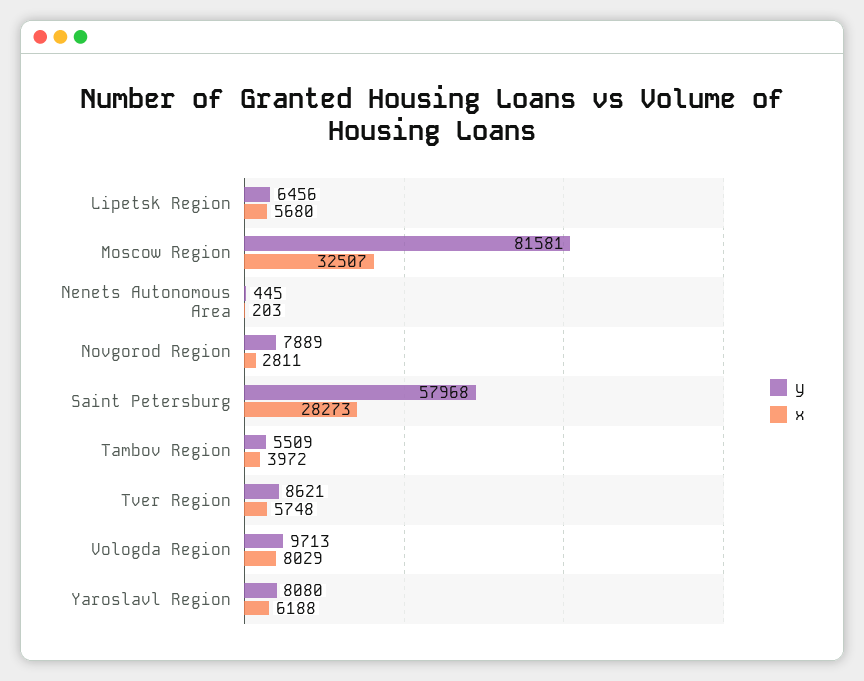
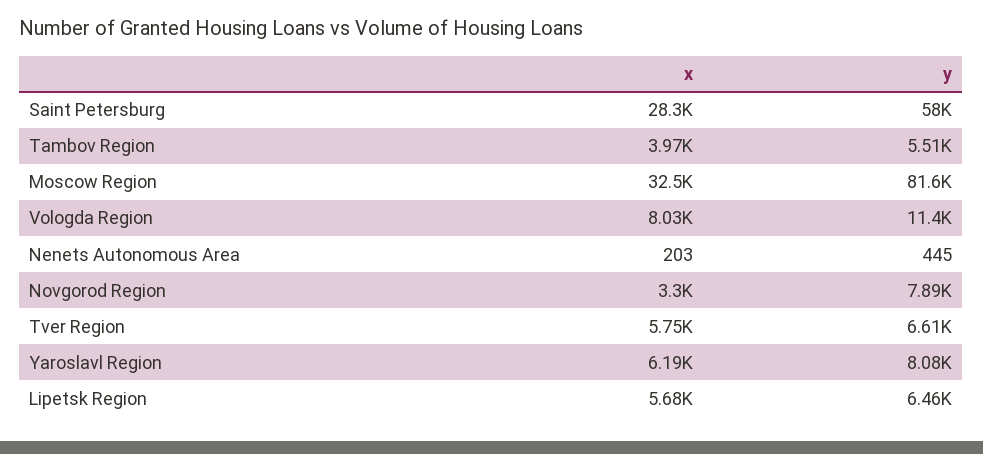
  {
    "y": {
      "Lipetsk Region": 6456,
      "Moscow Region": 81581,
      "Nenets Autonomous Area": 445,
      "Novgorod Region": 7889,
      "Saint Petersburg": 57968,
      "Tambov Region": 5509,
-     "Tver Region": 8621,
+     "Tver Region": 6610,
-     "Vologda Region": 9713,
+     "Vologda Region": 11400,
      "Yaroslavl Region": 8080
    },
    "x": {
      "Lipetsk Region": 5680,
      "Moscow Region": 32507,
      "Nenets Autonomous Area": 203,
-     "Novgorod Region": 2811,
+     "Novgorod Region": 3300,
      "Saint Petersburg": 28273,
      "Tambov Region": 3972,
      "Tver Region": 5748,
      "Vologda Region": 8029,
      "Yaroslavl Region": 6188
    }
  }

